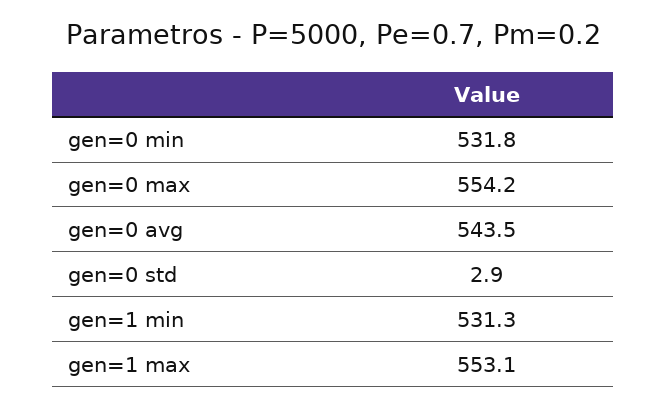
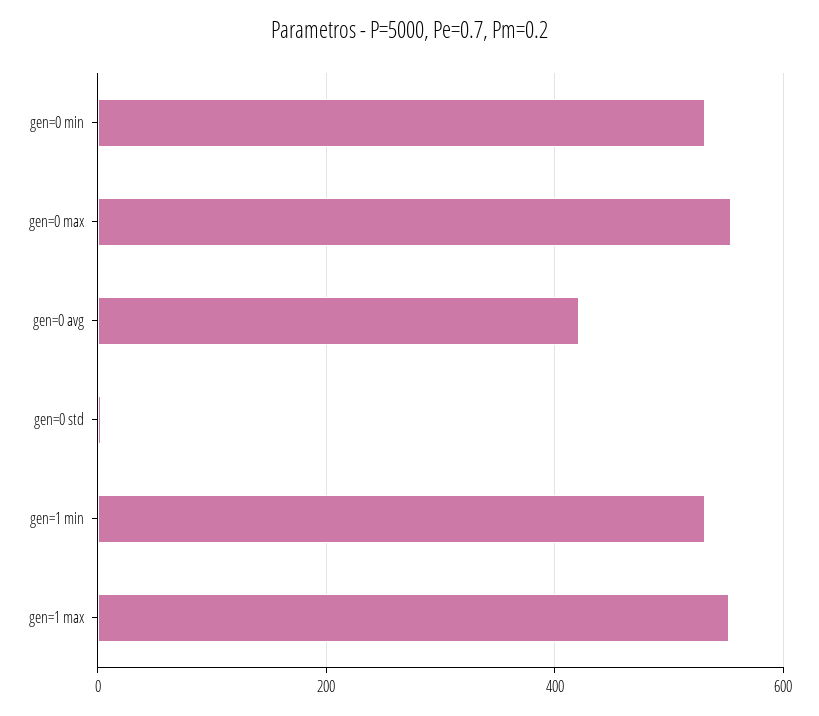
  {
    "gen=0 min": 531.8,
    "gen=0 max": 554.2,
-   "gen=0 avg": 543.5,
+   "gen=0 avg": 420,
    "gen=0 std": 2.9,
    "gen=1 min": 531.3,
    "gen=1 max": 553.1
  }

